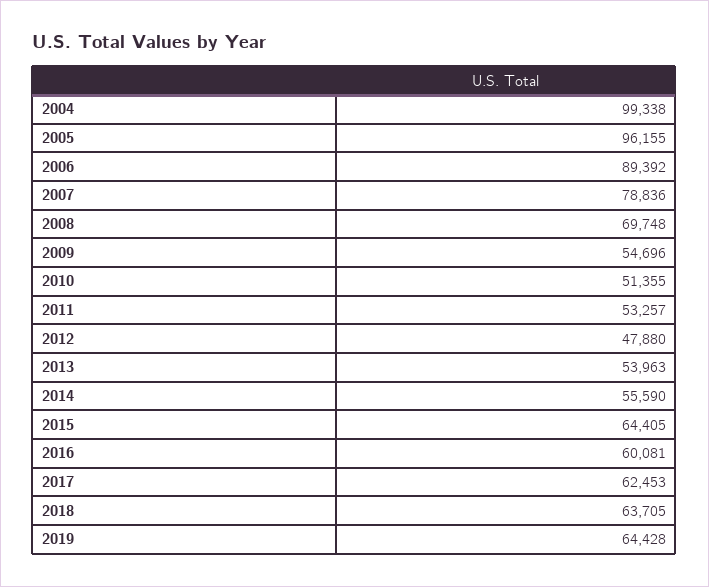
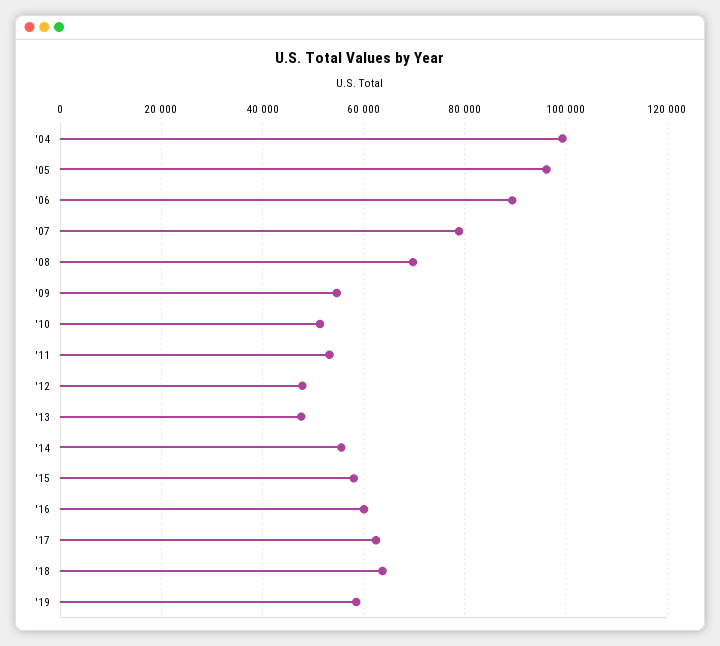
  {
    "2004": 99338,
    "2005": 96155,
    "2006": 89392,
    "2007": 78836,
    "2008": 69748,
    "2009": 54696,
    "2010": 51355,
    "2011": 53257,
    "2012": 47880,
-   "2013": 53963,
+   "2013": 48000,
    "2014": 55590,
-   "2015": 64405,
+   "2015": 58000,
    "2016": 60081,
    "2017": 62453,
    "2018": 63705,
-   "2019": 64428
+   "2019": 58000
  }

